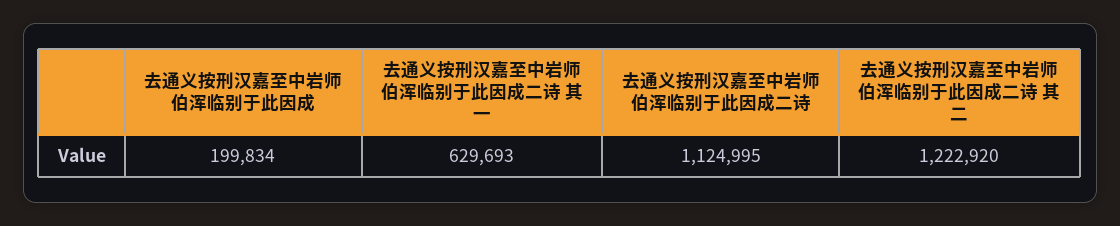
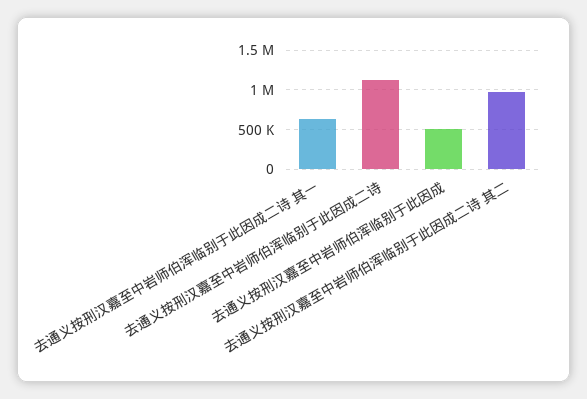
  {
-   "去通义按刑汉嘉至中岩师伯浑临别于此因成": 199834,
+   "去通义按刑汉嘉至中岩师伯浑临别于此因成": 500000,
    "去通义按刑汉嘉至中岩师伯浑临别于此因成二诗 其一": 629693,
    "去通义按刑汉嘉至中岩师伯浑临别于此因成二诗": 1124995,
-   "去通义按刑汉嘉至中岩师伯浑临别于此因成二诗 其二": 1222920
+   "去通义按刑汉嘉至中岩师伯浑临别于此因成二诗 其二": 1000000
  }

